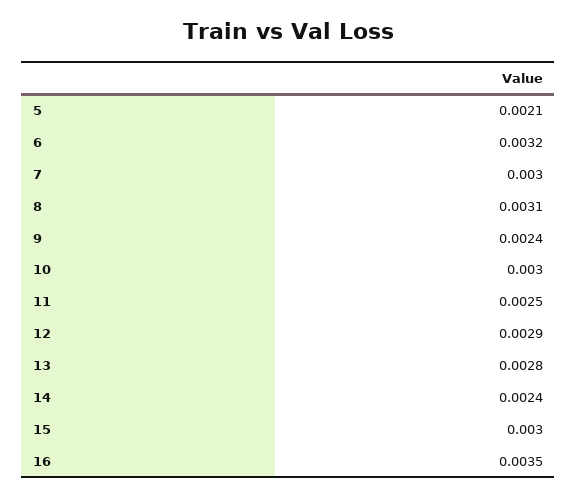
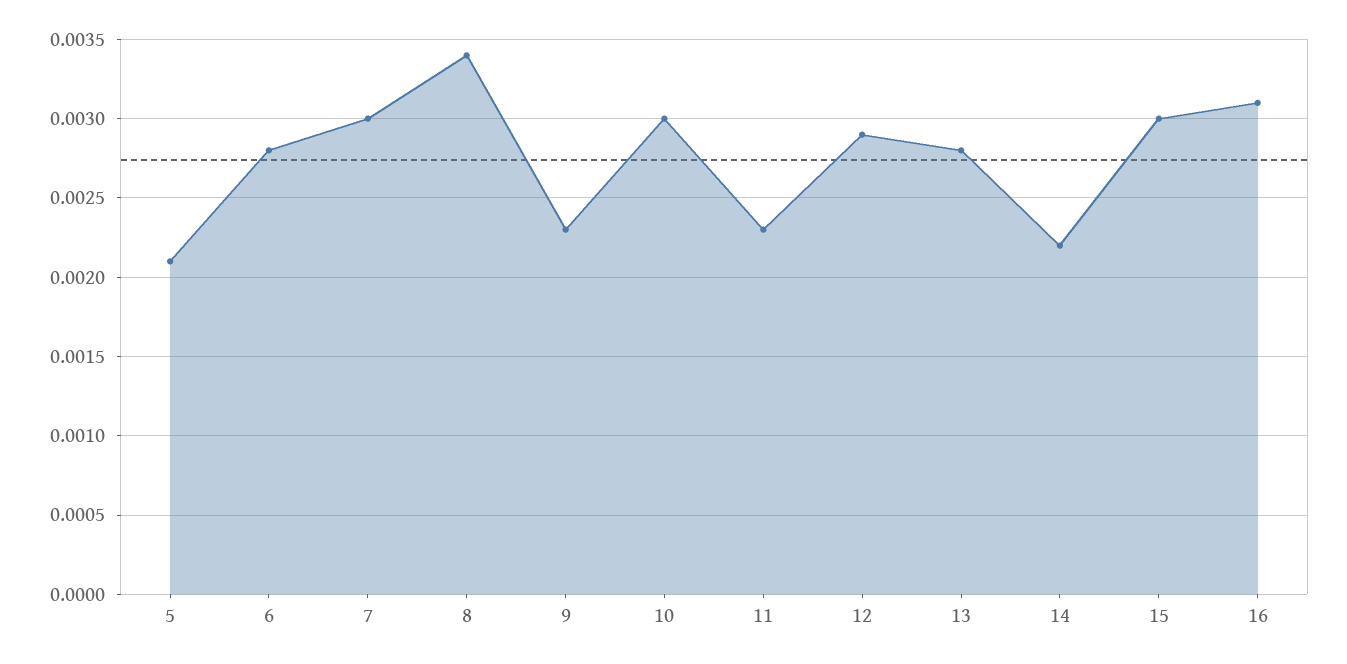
  {
    "5": 0.0021,
-   "6": 0.0032,
+   "6": 0.0028,
    "7": 0.003,
-   "8": 0.0031,
+   "8": 0.0034,
-   "9": 0.0024,
+   "9": 0.0023,
    "10": 0.003,
-   "11": 0.0025,
+   "11": 0.0023,
    "12": 0.0029,
    "13": 0.0028,
-   "14": 0.0024,
+   "14": 0.0022,
    "15": 0.003,
-   "16": 0.0035
+   "16": 0.0031
  }

